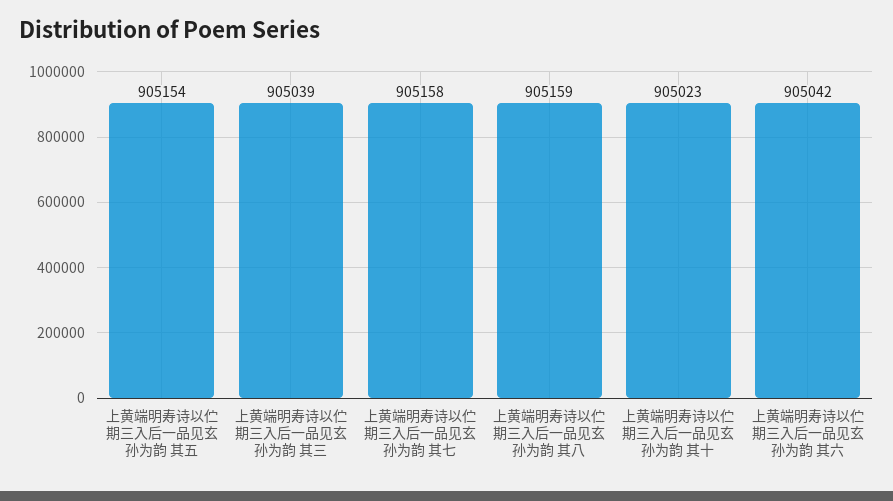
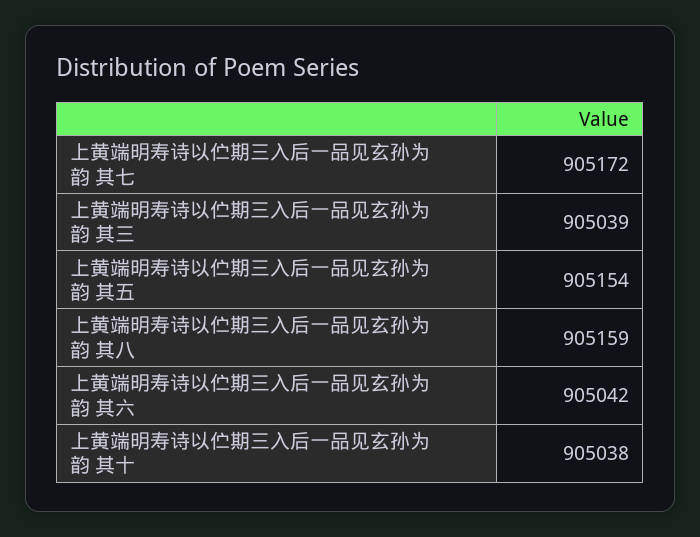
  {
    "上黄端明寿诗以伫期三入后一品见玄孙为韵 其五": 905154,
    "上黄端明寿诗以伫期三入后一品见玄孙为韵 其三": 905039,
-   "上黄端明寿诗以伫期三入后一品见玄孙为韵 其七": 905158,
+   "上黄端明寿诗以伫期三入后一品见玄孙为韵 其七": 905172,
    "上黄端明寿诗以伫期三入后一品见玄孙为韵 其八": 905159,
-   "上黄端明寿诗以伫期三入后一品见玄孙为韵 其十": 905023,
+   "上黄端明寿诗以伫期三入后一品见玄孙为韵 其十": 905038,
    "上黄端明寿诗以伫期三入后一品见玄孙为韵 其六": 905042
  }

